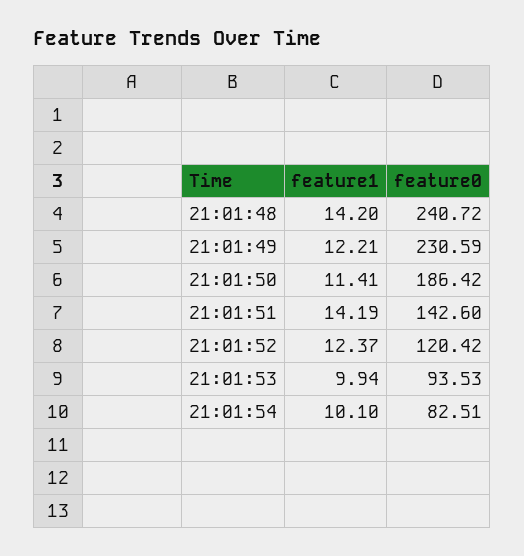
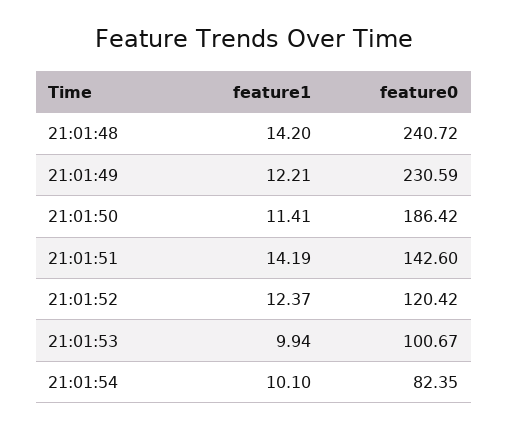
  {
    "feature1": {
      "21:01:48": 14.2,
      "21:01:49": 12.21,
      "21:01:50": 11.41,
      "21:01:51": 14.19,
      "21:01:52": 12.37,
      "21:01:53": 9.94,
      "21:01:54": 10.1
    },
    "feature0": {
      "21:01:48": 240.72,
      "21:01:49": 230.59,
      "21:01:50": 186.42,
      "21:01:51": 142.6,
      "21:01:52": 120.42,
-     "21:01:53": 93.53,
+     "21:01:53": 100.67,
-     "21:01:54": 82.51
+     "21:01:54": 82.35
    }
  }

